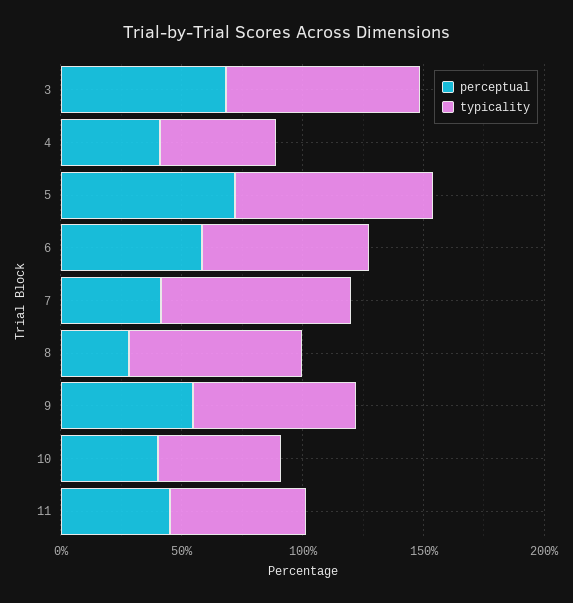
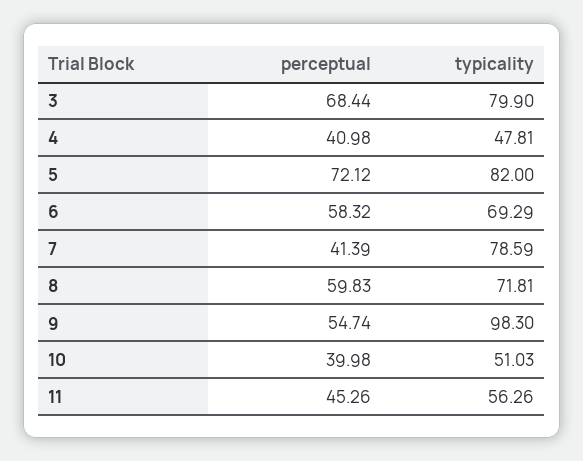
  {
    "perceptual": {
      "3": 68.44,
      "4": 40.98,
      "5": 72.12,
      "6": 58.32,
      "7": 41.39,
-     "8": 30,
+     "8": 59.83,
      "9": 54.74,
      "10": 39.98,
      "11": 45.26
    },
    "typicality": {
      "3": 79.9,
      "4": 47.81,
      "5": 82,
      "6": 69.29,
      "7": 78.59,
      "8": 71.81,
-     "9": 70,
+     "9": 98.3,
      "10": 51.03,
      "11": 56.26
    }
  }

